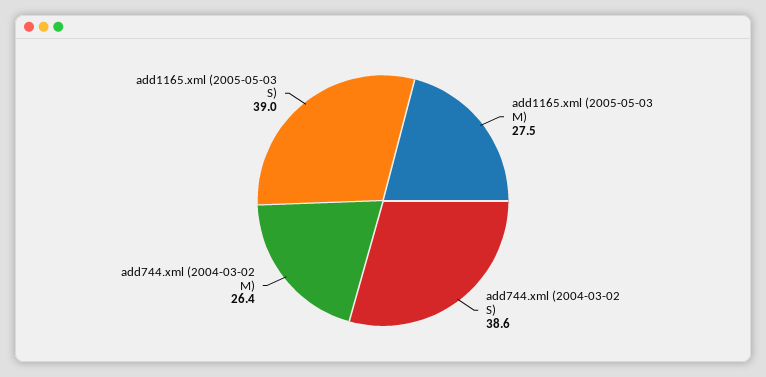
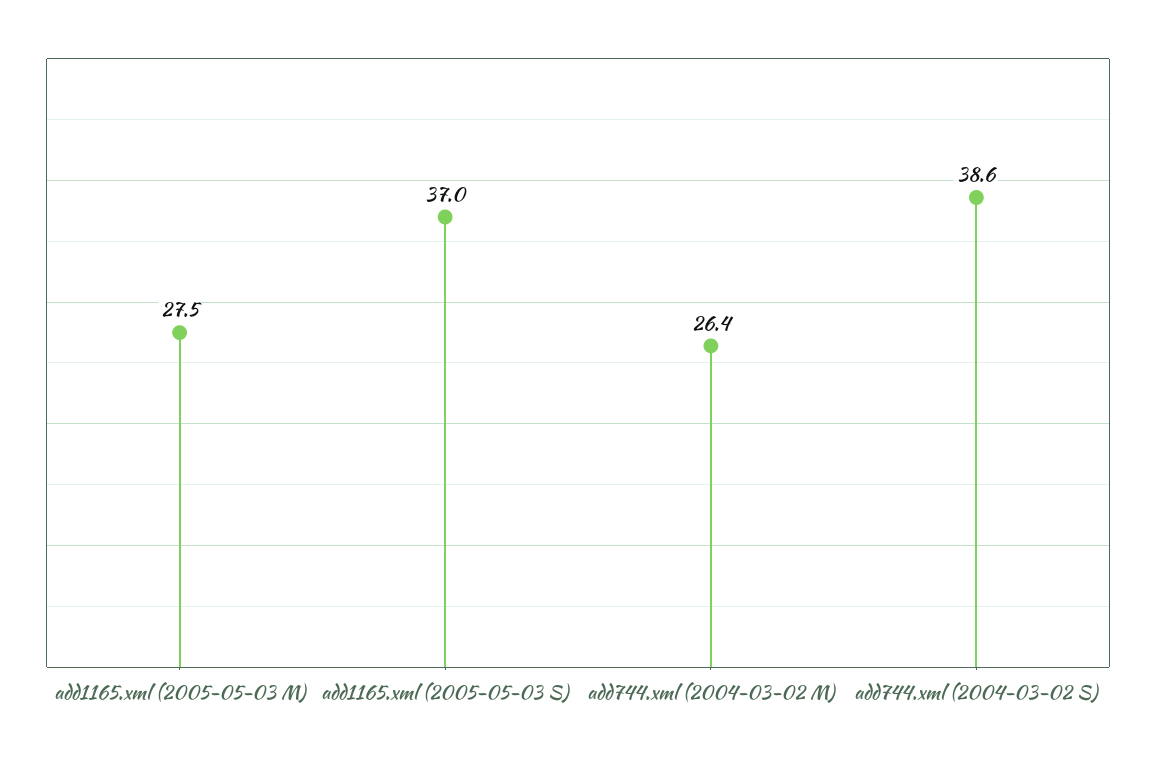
  {
    "add1165.xml (2005-05-03 M)": 27.5,
    "add744.xml (2004-03-02 S)": 38.6,
    "add744.xml (2004-03-02 M)": 26.4,
-   "add1165.xml (2005-05-03 S)": 39
+   "add1165.xml (2005-05-03 S)": 37
  }

